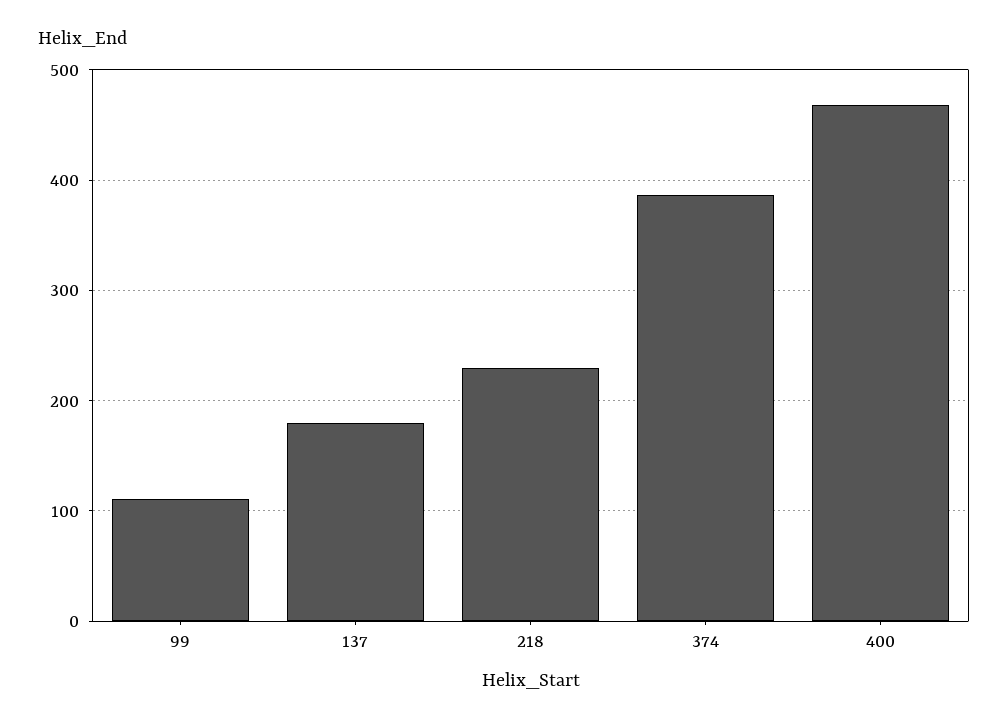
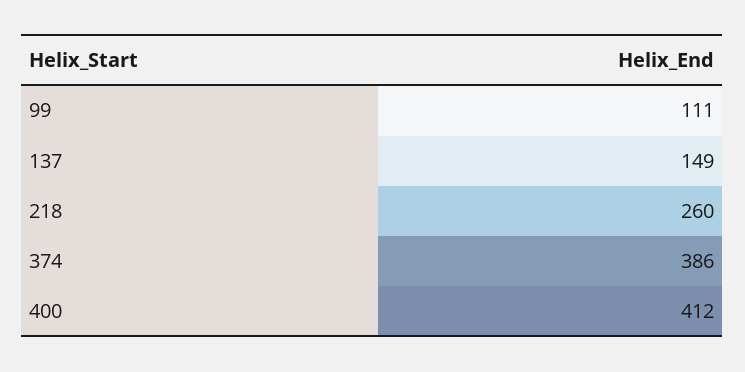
  {
    "99": 111,
-   "137": 180,
+   "137": 149,
-   "218": 230,
+   "218": 260,
    "374": 386,
-   "400": 470
+   "400": 412
  }

